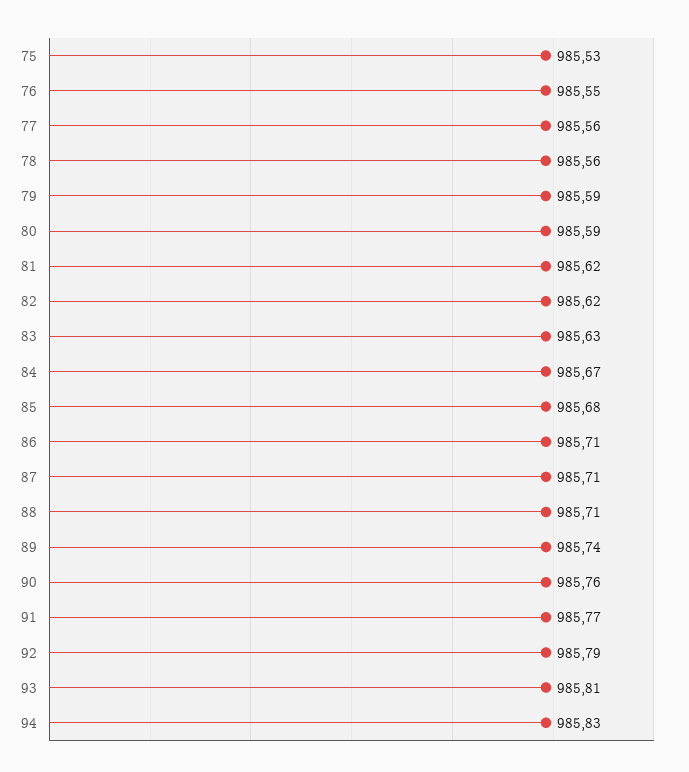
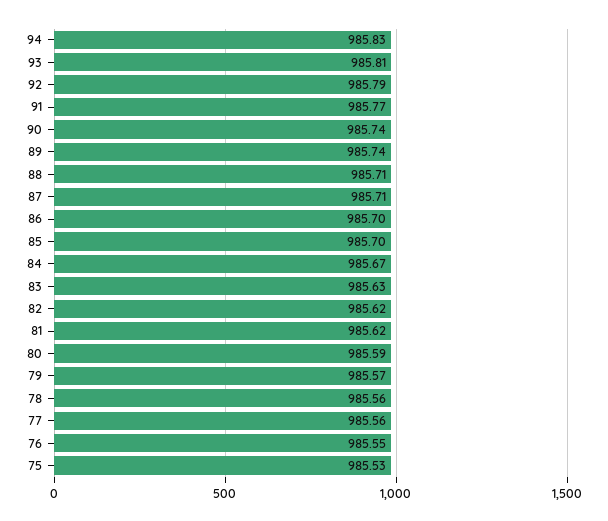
  {
    "75": 985.53,
    "76": 985.55,
    "77": 985.56,
    "78": 985.56,
-   "79": 985.59,
+   "79": 985.57,
    "80": 985.59,
    "81": 985.62,
    "82": 985.62,
    "83": 985.63,
    "84": 985.67,
-   "85": 985.68,
+   "85": 985.7,
-   "86": 985.71,
+   "86": 985.7,
    "87": 985.71,
    "88": 985.71,
    "89": 985.74,
-   "90": 985.76,
+   "90": 985.74,
    "91": 985.77,
    "92": 985.79,
    "93": 985.81,
    "94": 985.83
  }

